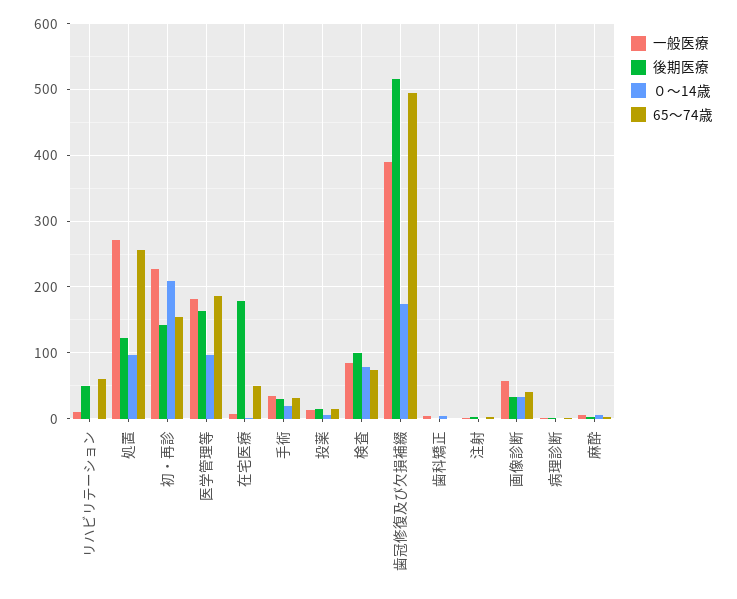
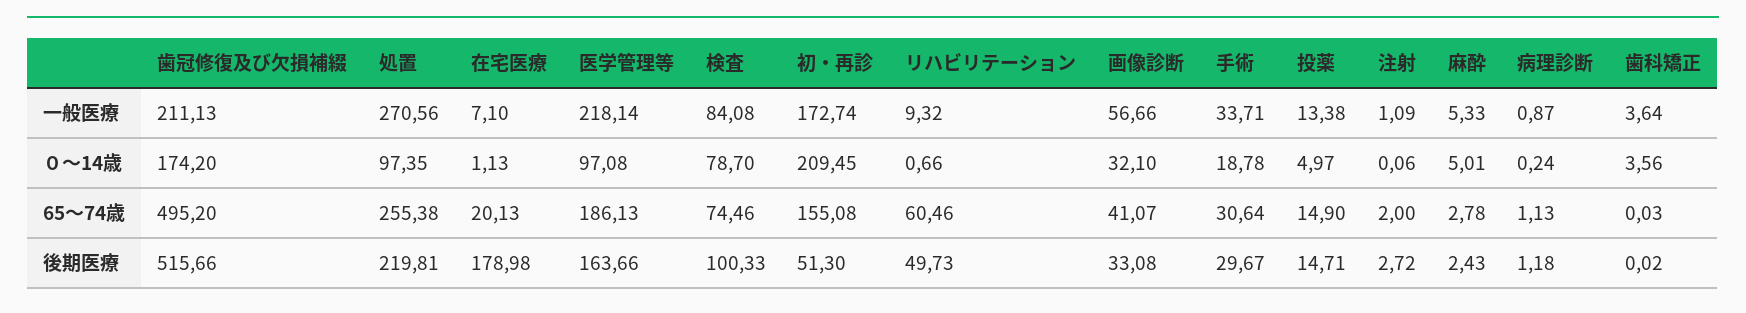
  {
    "一般医療": {
      "リハビリテーション": 9.32,
      "処置": 270.56,
-     "初・再診": 230,
+     "初・再診": 172.74,
-     "医学管理等": 180,
+     "医学管理等": 218.14,
      "在宅医療": 7.1,
      "手術": 33.71,
      "投薬": 13.38,
      "検査": 84.08,
-     "歯冠修復及び欠損補綴": 390,
+     "歯冠修復及び欠損補綴": 211.13,
      "歯科矯正": 3.64,
      "注射": 1.09,
      "画像診断": 56.66,
      "病理診断": 0.87,
      "麻酔": 5.33
    },
    "後期医療": {
      "リハビリテーション": 49.73,
-     "処置": 120,
+     "処置": 219.81,
-     "初・再診": 140,
+     "初・再診": 51.3,
      "医学管理等": 163.66,
      "在宅医療": 178.98,
      "手術": 29.67,
      "投薬": 14.71,
      "検査": 100.33,
      "歯冠修復及び欠損補綴": 515.66,
      "歯科矯正": 0.02,
      "注射": 2.72,
      "画像診断": 33.08,
      "病理診断": 1.18,
      "麻酔": 2.43
    },
    "０～14歳": {
      "リハビリテーション": 0.66,
      "処置": 97.35,
      "初・再診": 209.45,
      "医学管理等": 97.08,
      "在宅医療": 1.13,
      "手術": 18.78,
      "投薬": 4.97,
      "検査": 78.7,
      "歯冠修復及び欠損補綴": 174.2,
      "歯科矯正": 3.56,
      "注射": 0.06,
      "画像診断": 32.1,
      "病理診断": 0.24,
      "麻酔": 5.01
    },
    "65～74歳": {
      "リハビリテーション": 60.46,
      "処置": 255.38,
      "初・再診": 155.08,
      "医学管理等": 186.13,
-     "在宅医療": 50,
+     "在宅医療": 20.13,
      "手術": 30.64,
      "投薬": 14.9,
      "検査": 74.46,
      "歯冠修復及び欠損補綴": 495.2,
      "歯科矯正": 0.03,
      "注射": 2,
      "画像診断": 41.07,
      "病理診断": 1.13,
      "麻酔": 2.78
    }
  }

